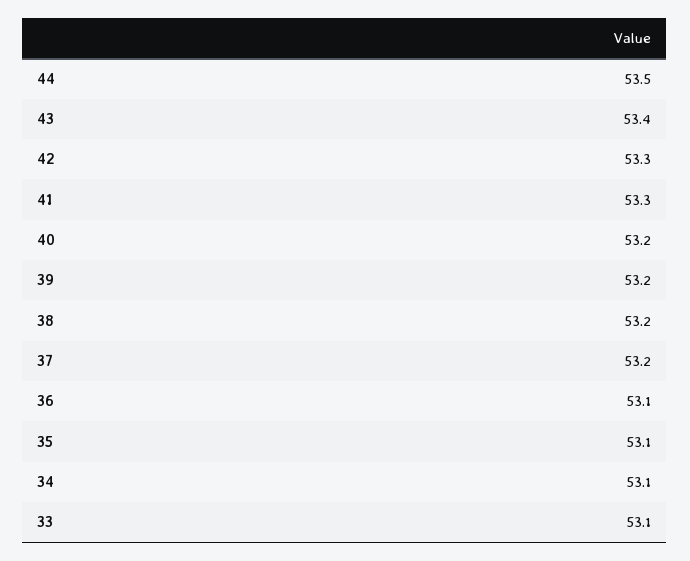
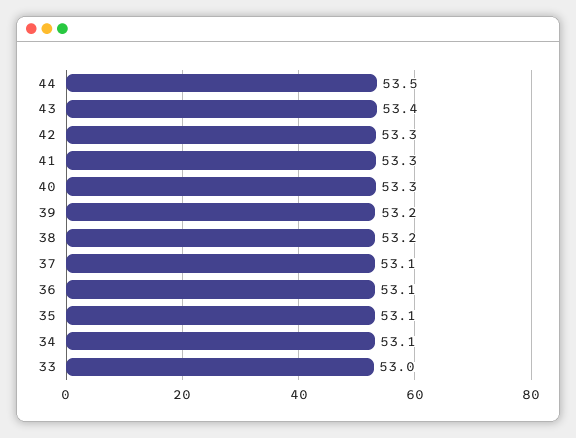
  {
    "44": 53.5,
    "43": 53.4,
    "42": 53.3,
    "41": 53.3,
-   "40": 53.2,
+   "40": 53.3,
    "39": 53.2,
    "38": 53.2,
-   "37": 53.2,
+   "37": 53.1,
    "36": 53.1,
    "35": 53.1,
    "34": 53.1,
-   "33": 53.1
+   "33": 53
  }

